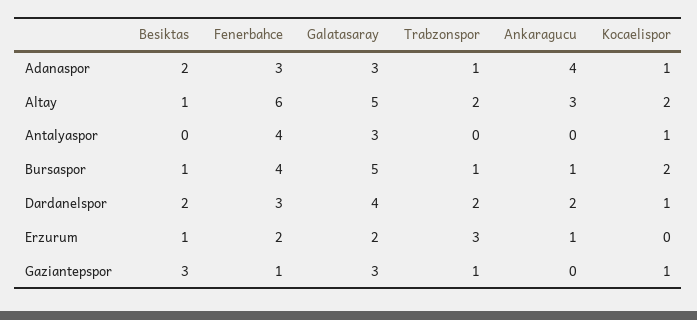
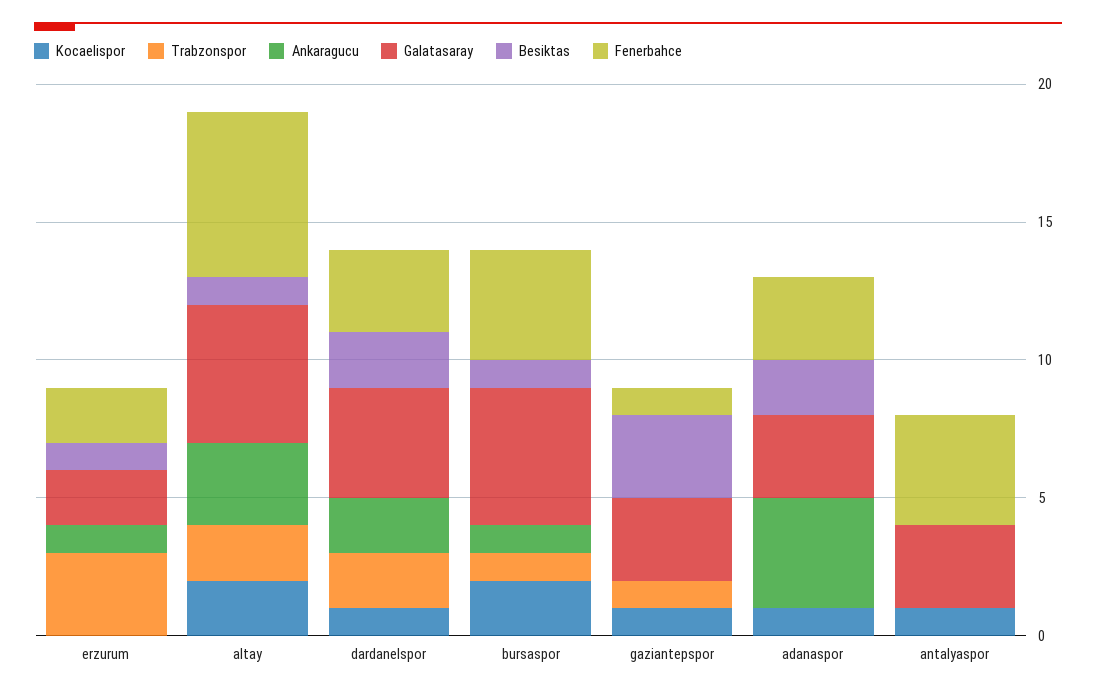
  {
    "Besiktas": {
      "Adanaspor": 2,
      "Altay": 1,
      "Antalyaspor": 0,
      "Bursaspor": 1,
      "Dardanelspor": 2,
      "Erzurum": 1,
      "Gaziantepspor": 3
    },
    "Fenerbahce": {
      "Adanaspor": 3,
      "Altay": 6,
      "Antalyaspor": 4,
      "Bursaspor": 4,
      "Dardanelspor": 3,
      "Erzurum": 2,
      "Gaziantepspor": 1
    },
    "Galatasaray": {
      "Adanaspor": 3,
      "Altay": 5,
      "Antalyaspor": 3,
      "Bursaspor": 5,
      "Dardanelspor": 4,
      "Erzurum": 2,
      "Gaziantepspor": 3
    },
    "Trabzonspor": {
-     "Adanaspor": 1,
+     "Adanaspor": 0,
      "Altay": 2,
      "Antalyaspor": 0,
      "Bursaspor": 1,
      "Dardanelspor": 2,
      "Erzurum": 3,
      "Gaziantepspor": 1
    },
    "Ankaragucu": {
      "Adanaspor": 4,
      "Altay": 3,
      "Antalyaspor": 0,
      "Bursaspor": 1,
      "Dardanelspor": 2,
      "Erzurum": 1,
      "Gaziantepspor": 0
    },
    "Kocaelispor": {
      "Adanaspor": 1,
      "Altay": 2,
      "Antalyaspor": 1,
      "Bursaspor": 2,
      "Dardanelspor": 1,
      "Erzurum": 0,
      "Gaziantepspor": 1
    }
  }

